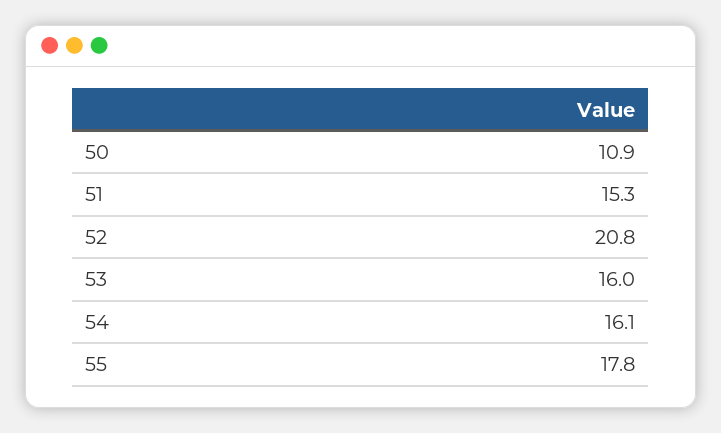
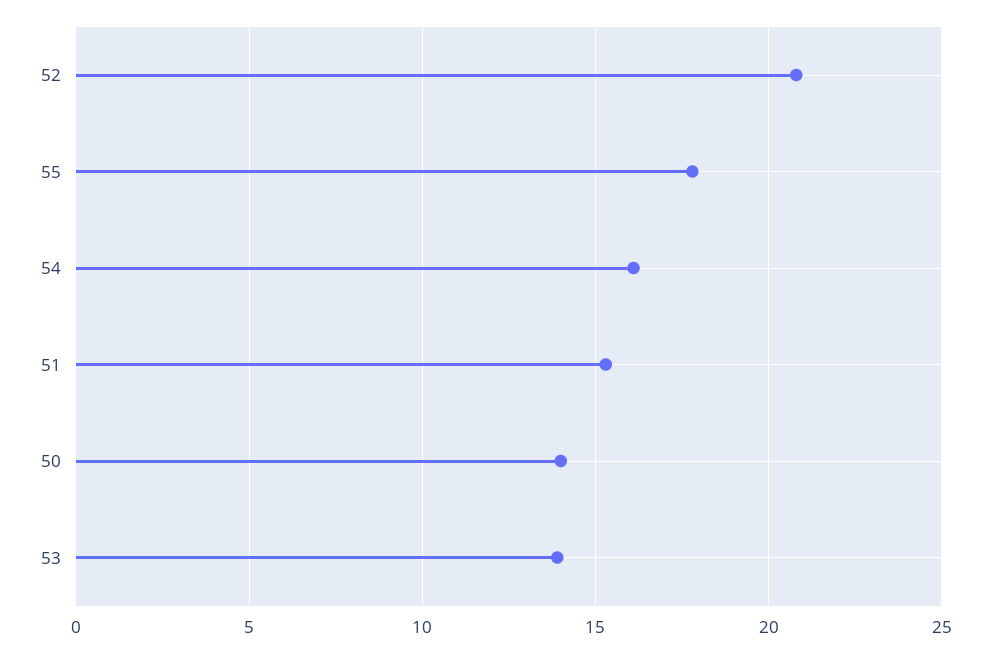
  {
-   "50": 10.9,
+   "50": 14,
    "51": 15.3,
    "52": 20.8,
-   "53": 16,
+   "53": 14,
    "54": 16.1,
    "55": 17.8
  }

